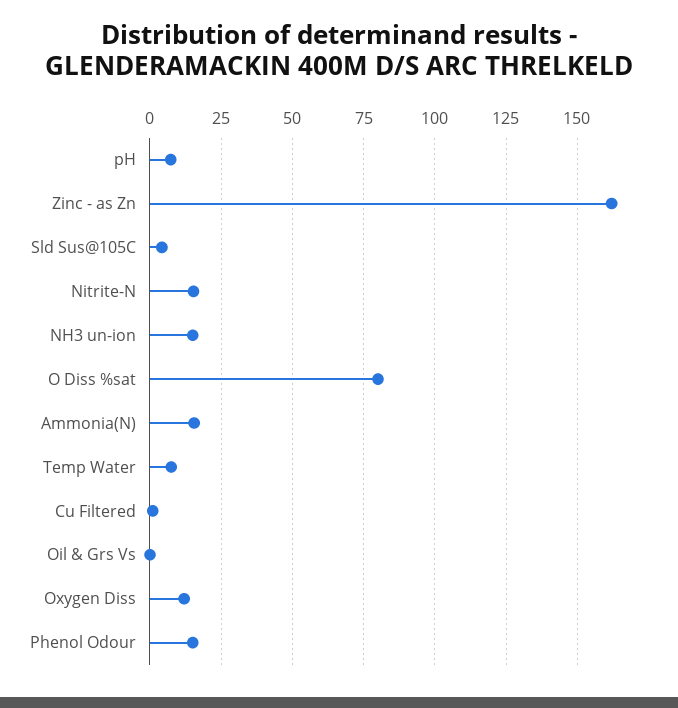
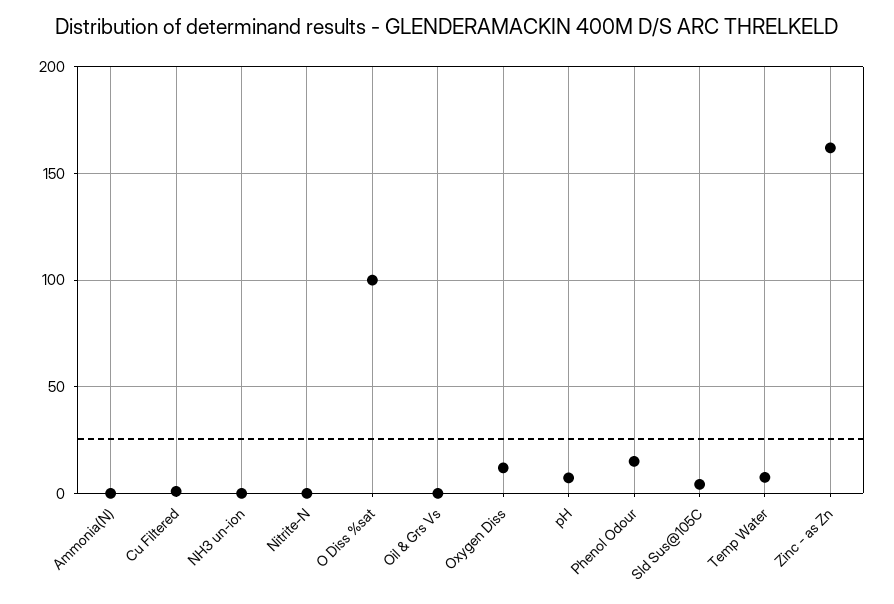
  {
    "pH": 7.5,
    "Zinc - as Zn": 162.5,
    "Sld Sus@105C": 5,
-   "Nitrite-N": 15,
+   "Nitrite-N": 0,
-   "NH3 un-ion": 15,
+   "NH3 un-ion": 0,
-   "O Diss %sat": 80,
+   "O Diss %sat": 100,
-   "Ammonia(N)": 15,
+   "Ammonia(N)": 0,
    "Temp Water": 7.5,
    "Cu Filtered": 0,
    "Oil & Grs Vs": 0,
    "Oxygen Diss": 12.5,
    "Phenol Odour": 15
  }

